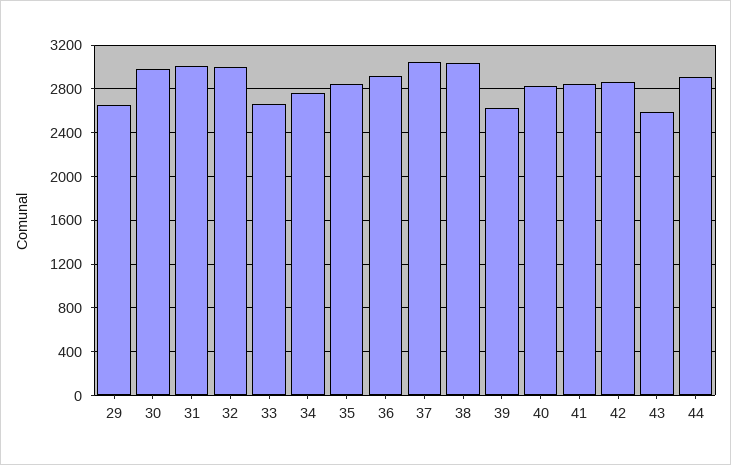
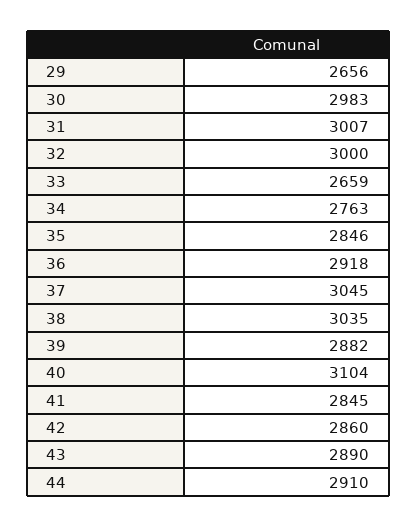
  {
    "29": 2656,
    "30": 2983,
    "31": 3007,
    "32": 3000,
    "33": 2659,
    "34": 2763,
    "35": 2846,
    "36": 2918,
    "37": 3045,
    "38": 3035,
-   "39": 2600,
+   "39": 2882,
-   "40": 2800,
+   "40": 3104,
    "41": 2845,
    "42": 2860,
-   "43": 2600,
+   "43": 2890,
    "44": 2910
  }

